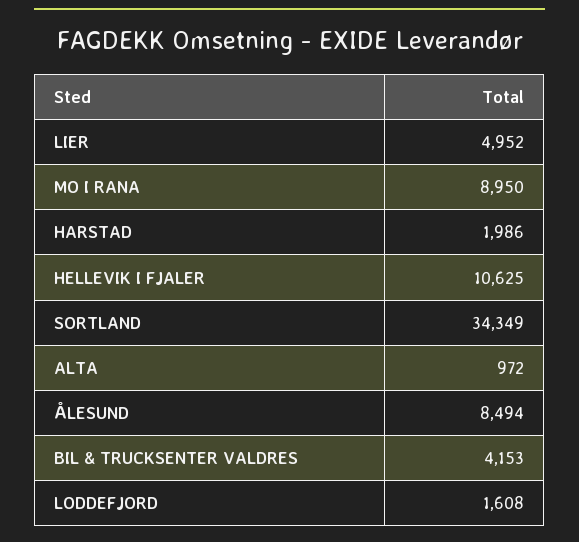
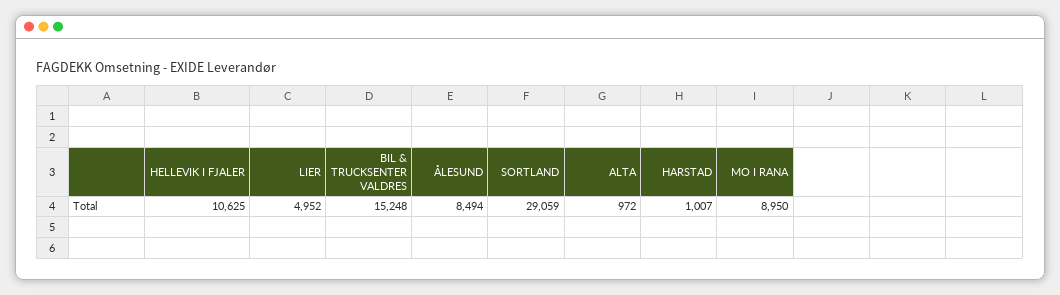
  {
    "LIER": 4952,
    "MO I RANA": 8950,
-   "HARSTAD": 1986,
+   "HARSTAD": 1007,
    "HELLEVIK I FJALER": 10625,
-   "SORTLAND": 34349,
+   "SORTLAND": 29059,
    "ALTA": 972,
    "ÅLESUND": 8494,
-   "BIL & TRUCKSENTER VALDRES": 4153,
+   "BIL & TRUCKSENTER VALDRES": 15248
-   "LODDEFJORD": 1608
  }

